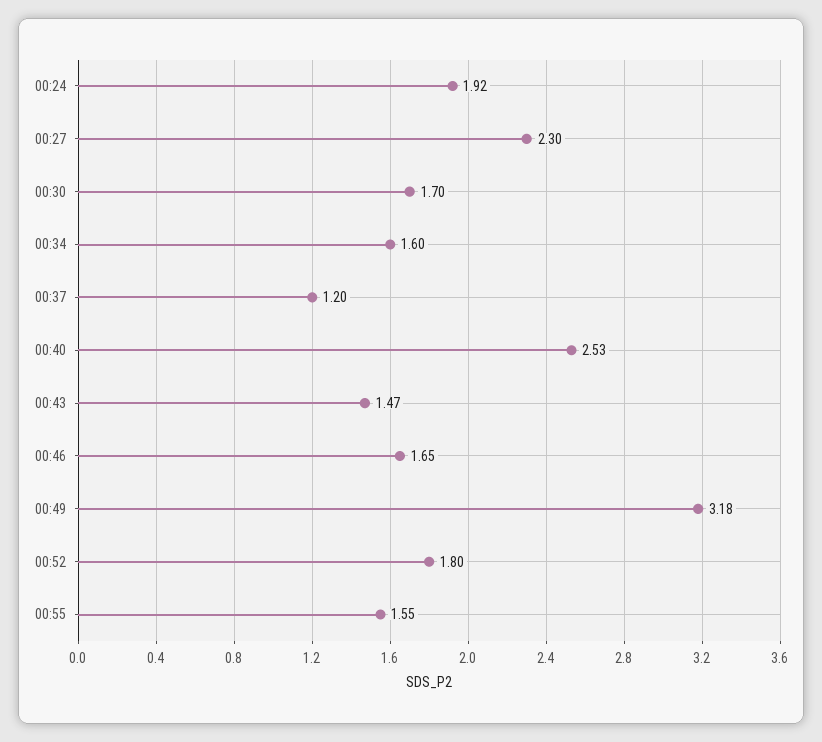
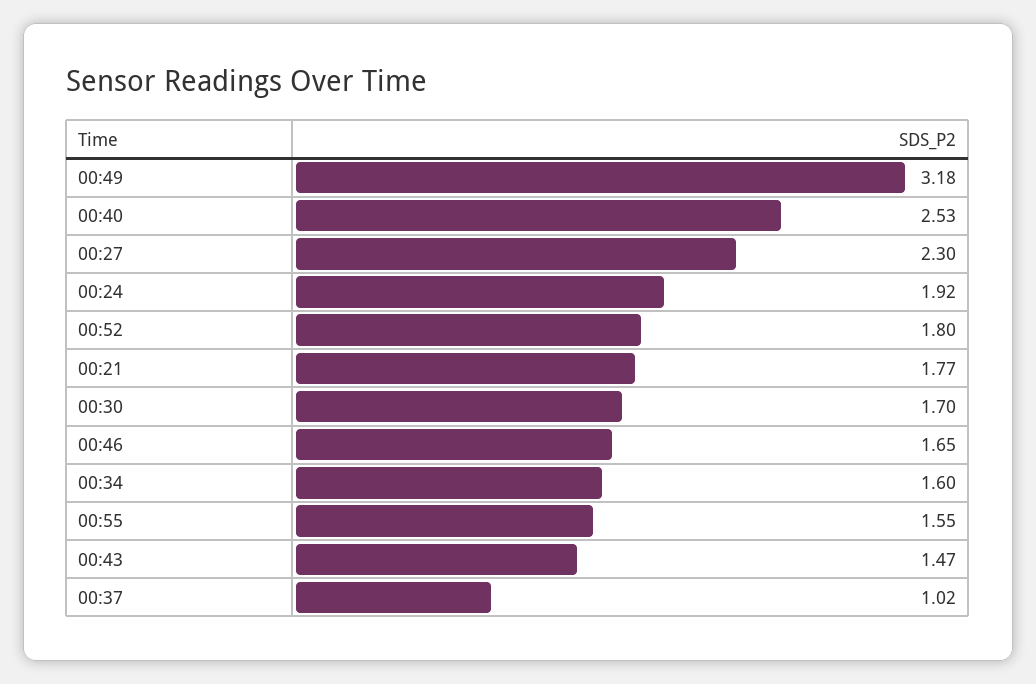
  {
    "00:24": 1.92,
    "00:27": 2.3,
    "00:30": 1.7,
    "00:34": 1.6,
-   "00:37": 1.2,
+   "00:37": 1.02,
    "00:40": 2.53,
    "00:43": 1.47,
    "00:46": 1.65,
    "00:49": 3.18,
    "00:52": 1.8,
-   "00:55": 1.55
+   "00:55": 1.55,
+   "00:21": 1.77
  }

